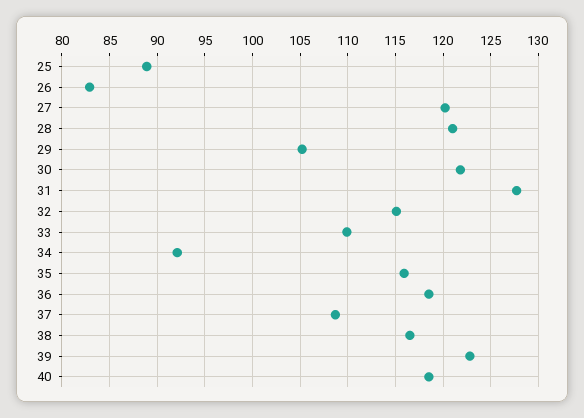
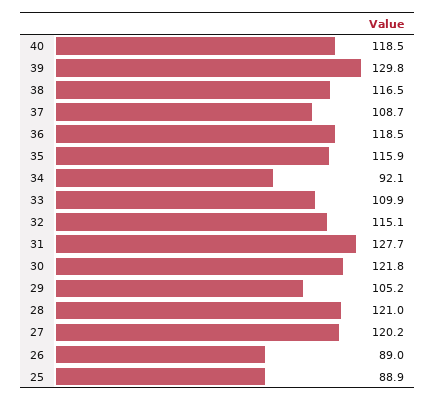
  {
    "25": 88.9,
-   "26": 83,
+   "26": 89,
    "27": 120.2,
    "28": 121,
    "29": 105.2,
    "30": 121.8,
    "31": 127.7,
    "32": 115.1,
    "33": 109.9,
    "34": 92.1,
    "35": 115.9,
    "36": 118.5,
    "37": 108.7,
    "38": 116.5,
-   "39": 123,
+   "39": 129.8,
    "40": 118.5
  }

